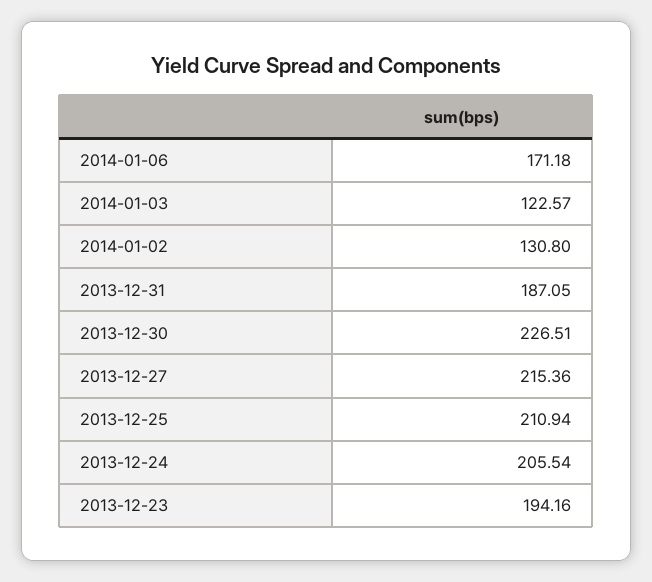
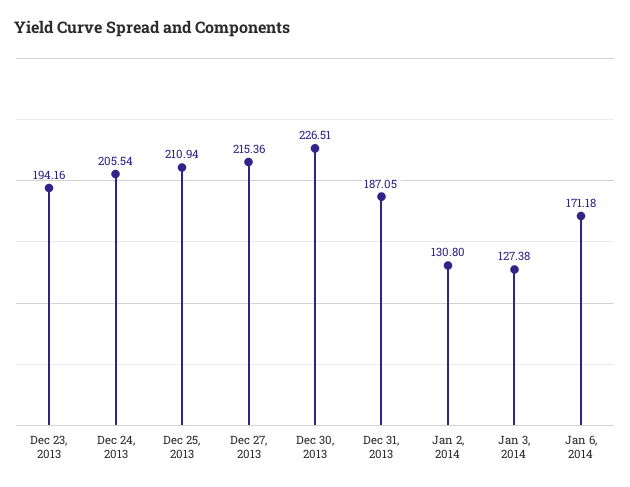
  {
    "2014-01-06": 171.18,
-   "2014-01-03": 122.57,
+   "2014-01-03": 127.38,
    "2014-01-02": 130.8,
    "2013-12-31": 187.05,
    "2013-12-30": 226.51,
    "2013-12-27": 215.36,
    "2013-12-25": 210.94,
    "2013-12-24": 205.54,
    "2013-12-23": 194.16
  }

